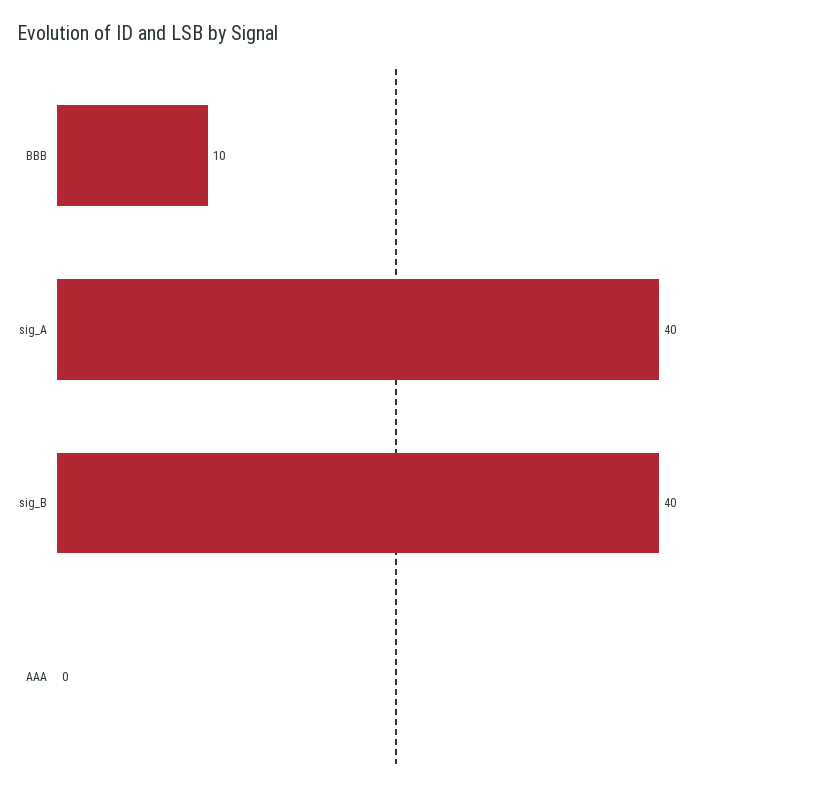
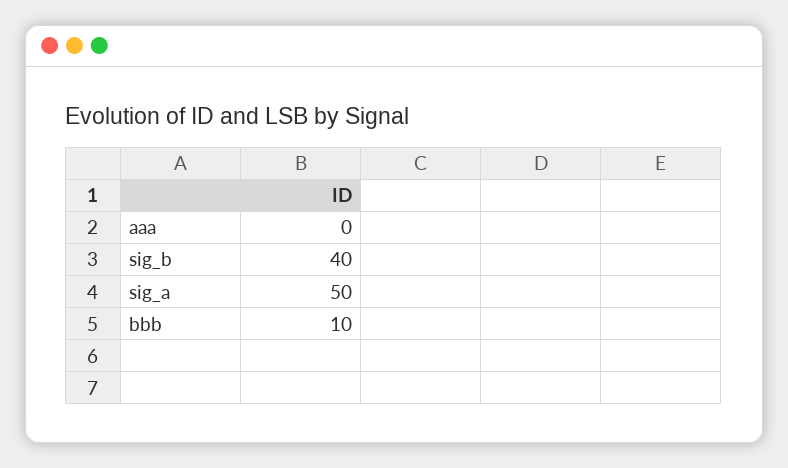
  {
    "BBB": 10,
-   "sig_A": 40,
+   "sig_A": 50,
    "sig_B": 40,
    "AAA": 0
  }

